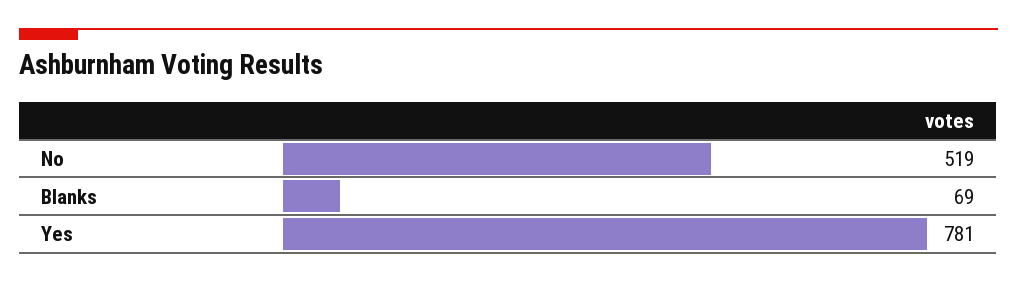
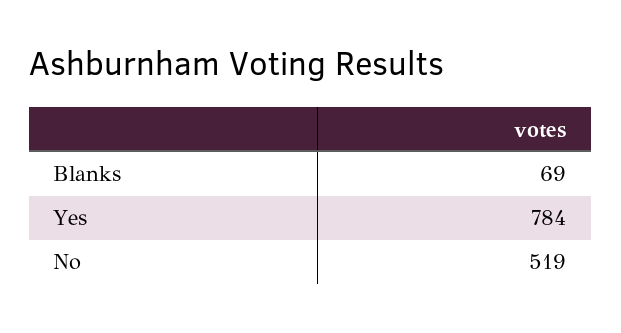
  {
    "No": 519,
    "Blanks": 69,
-   "Yes": 781
+   "Yes": 784
  }

